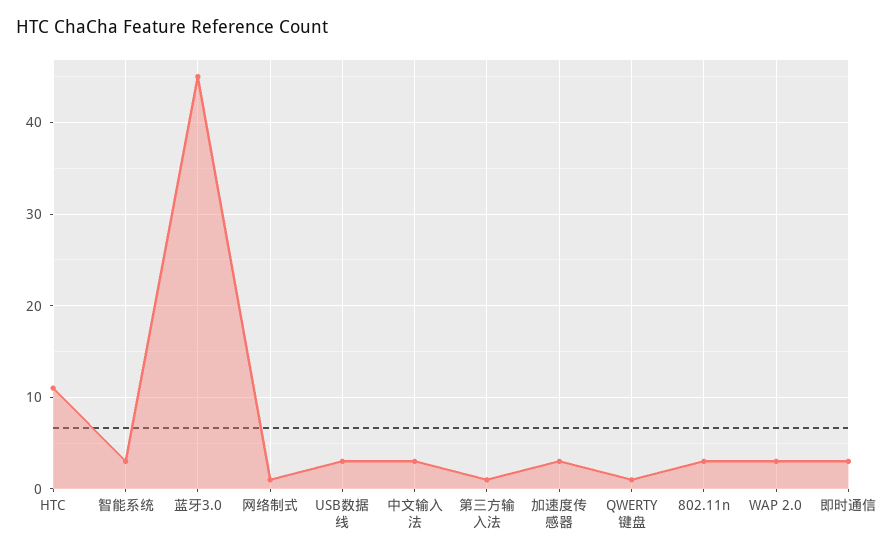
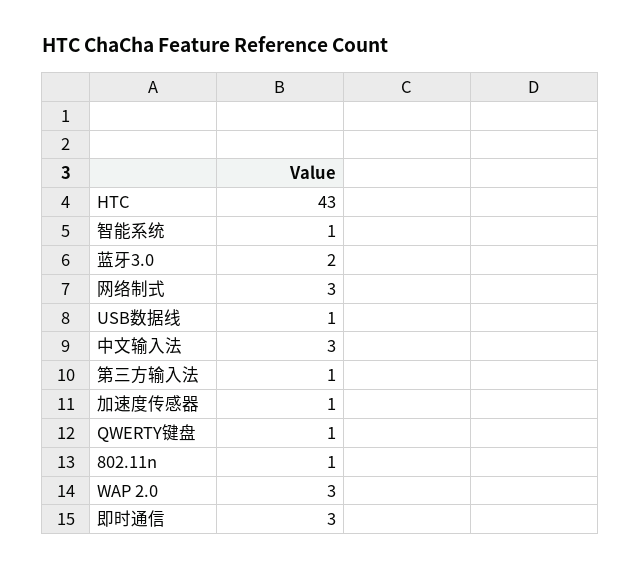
  {
-   "HTC": 11,
+   "HTC": 43,
-   "智能系统": 3,
+   "智能系统": 1,
-   "蓝牙3.0": 45,
+   "蓝牙3.0": 2,
-   "网络制式": 1,
+   "网络制式": 3,
-   "USB数据线": 3,
+   "USB数据线": 1,
    "中文输入法": 3,
    "第三方输入法": 1,
-   "加速度传感器": 3,
+   "加速度传感器": 1,
    "QWERTY键盘": 1,
-   "802.11n": 3,
+   "802.11n": 1,
    "WAP 2.0": 3,
    "即时通信": 3
  }

